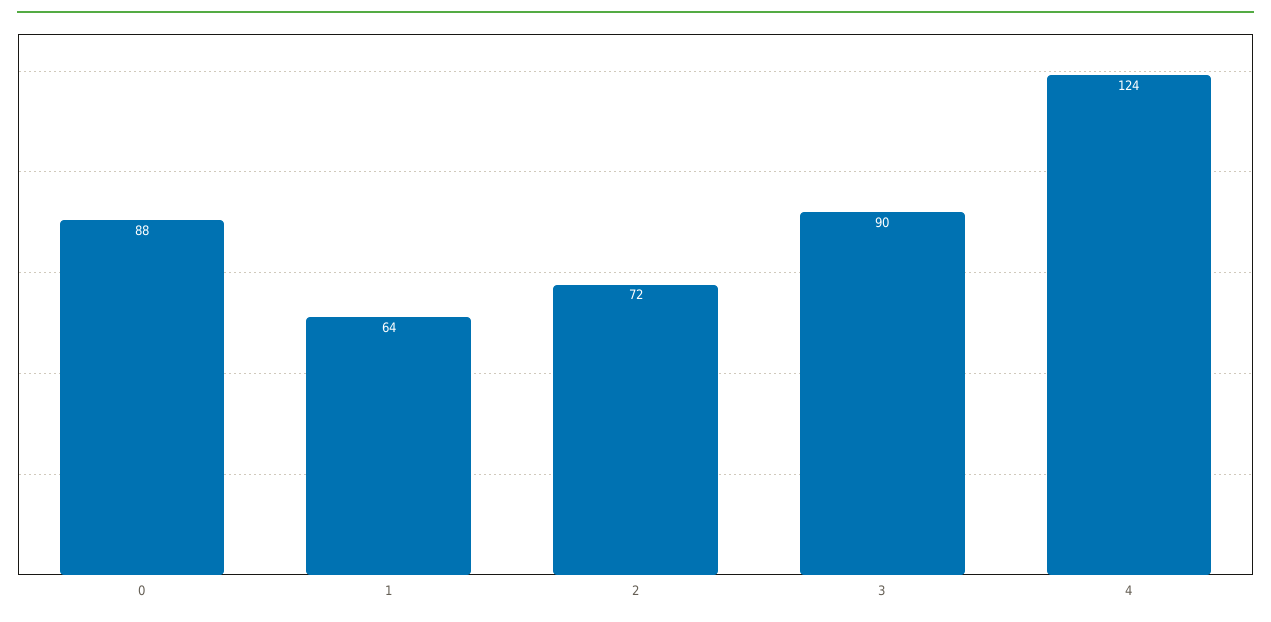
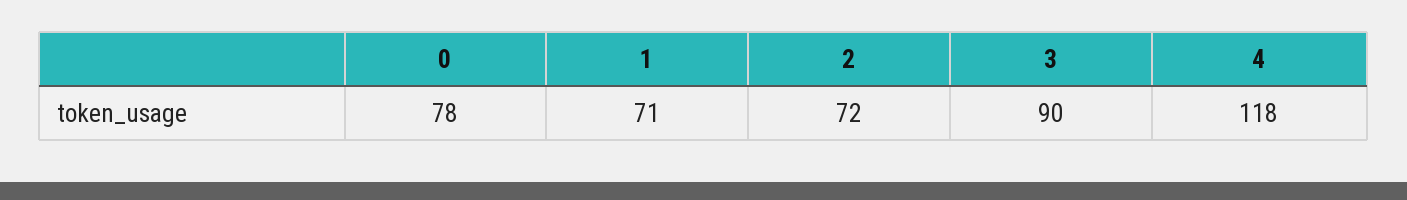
  {
-   "0": 88,
+   "0": 78,
-   "1": 64,
+   "1": 71,
    "2": 72,
    "3": 90,
-   "4": 124
+   "4": 118
  }

